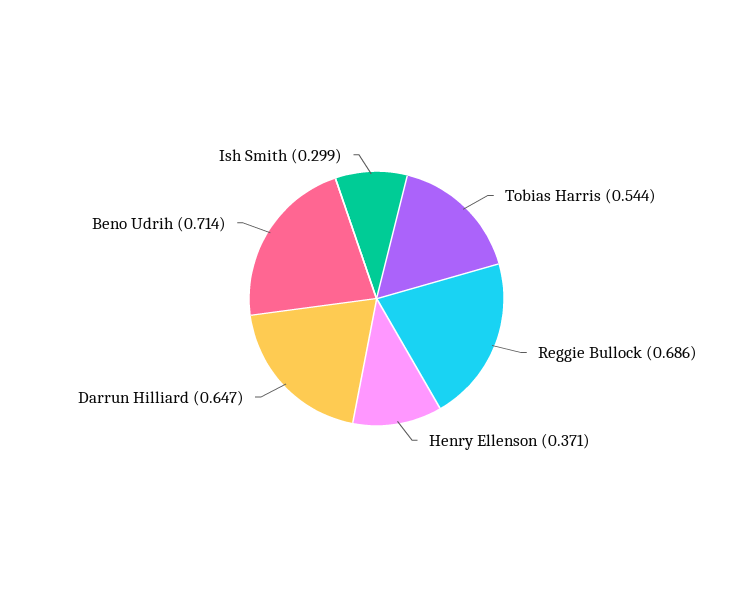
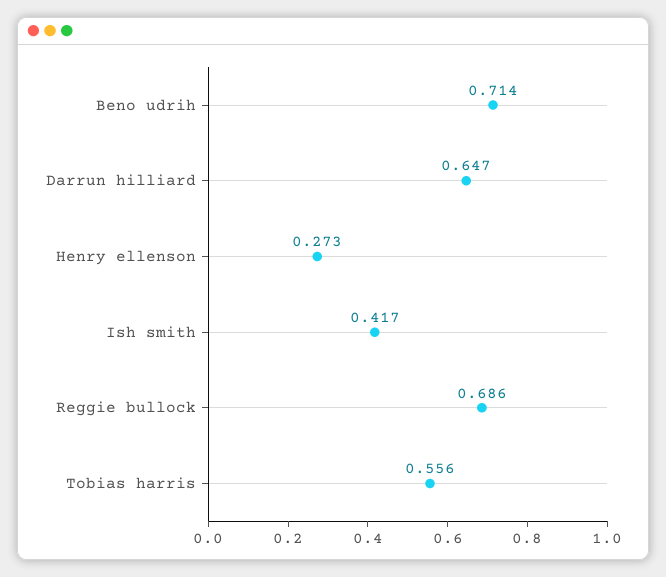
  {
-   "Tobias Harris": 0.544,
+   "Tobias Harris": 0.556,
    "Reggie Bullock": 0.686,
-   "Henry Ellenson": 0.371,
+   "Henry Ellenson": 0.273,
    "Darrun Hilliard": 0.647,
    "Beno Udrih": 0.714,
-   "Ish Smith": 0.299
+   "Ish Smith": 0.417
  }

